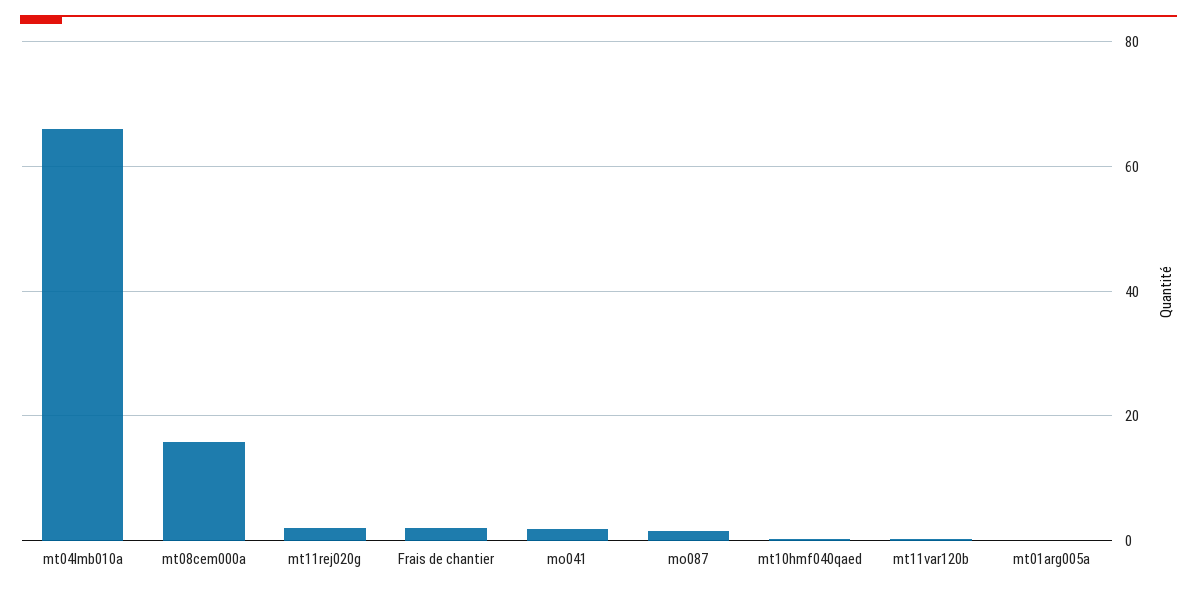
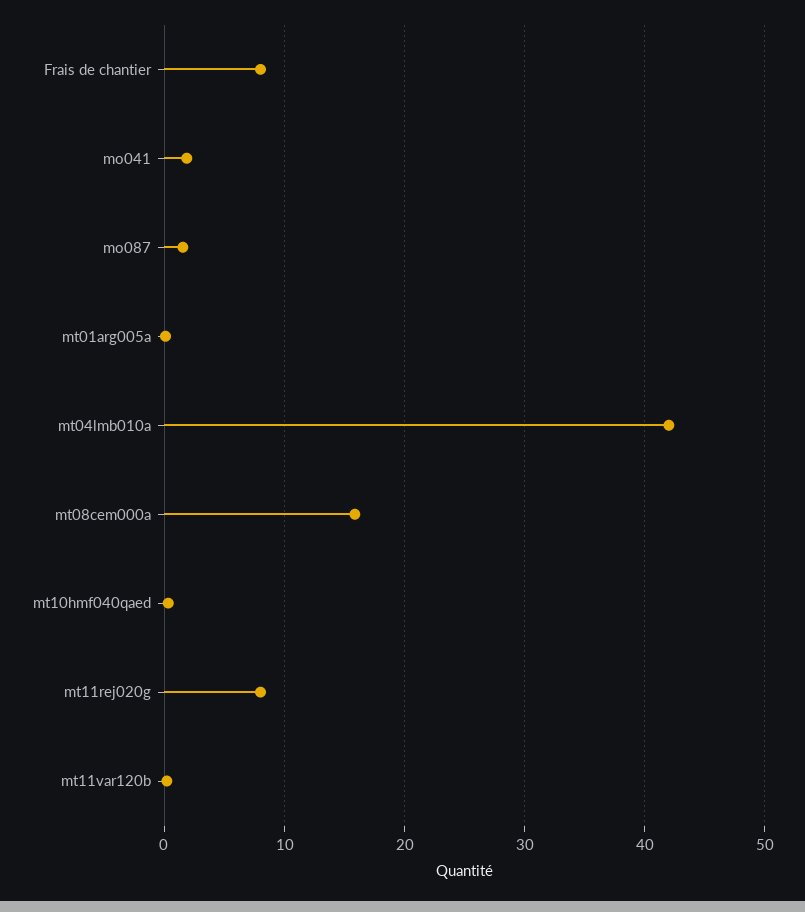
  {
-   "mt04lmb010a": 66,
+   "mt04lmb010a": 42,
    "mt08cem000a": 16,
-   "mt11rej020g": 2,
+   "mt11rej020g": 8,
-   "Frais de chantier": 2,
+   "Frais de chantier": 8,
    "mo041": 2,
    "mo087": 2,
    "mt10hmf040qaed": 0,
    "mt11var120b": 0,
    "mt01arg005a": 0
  }

